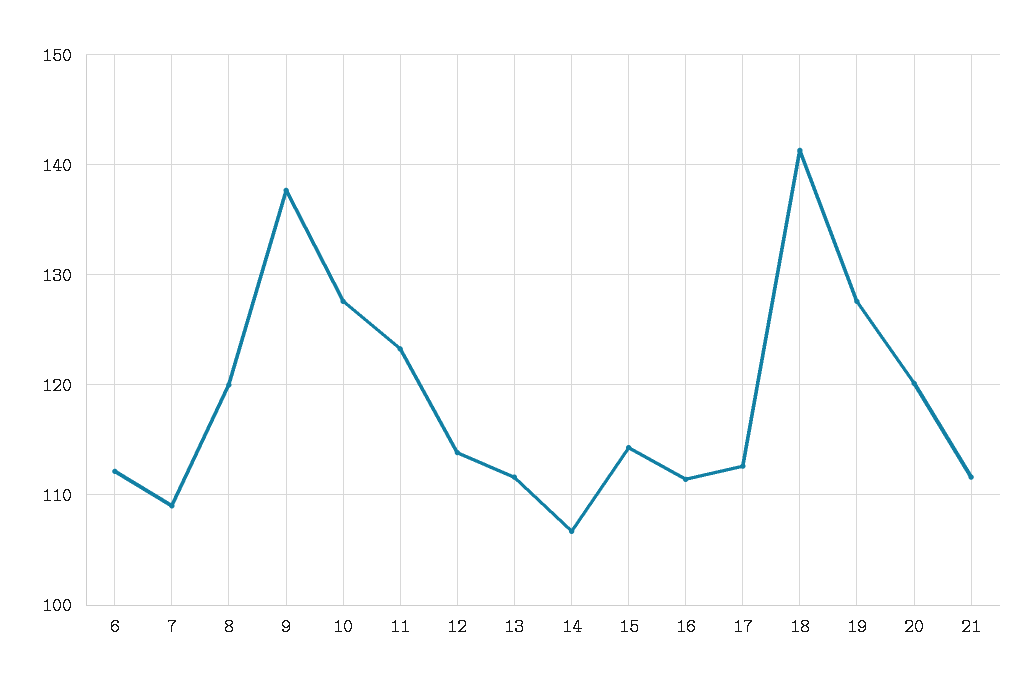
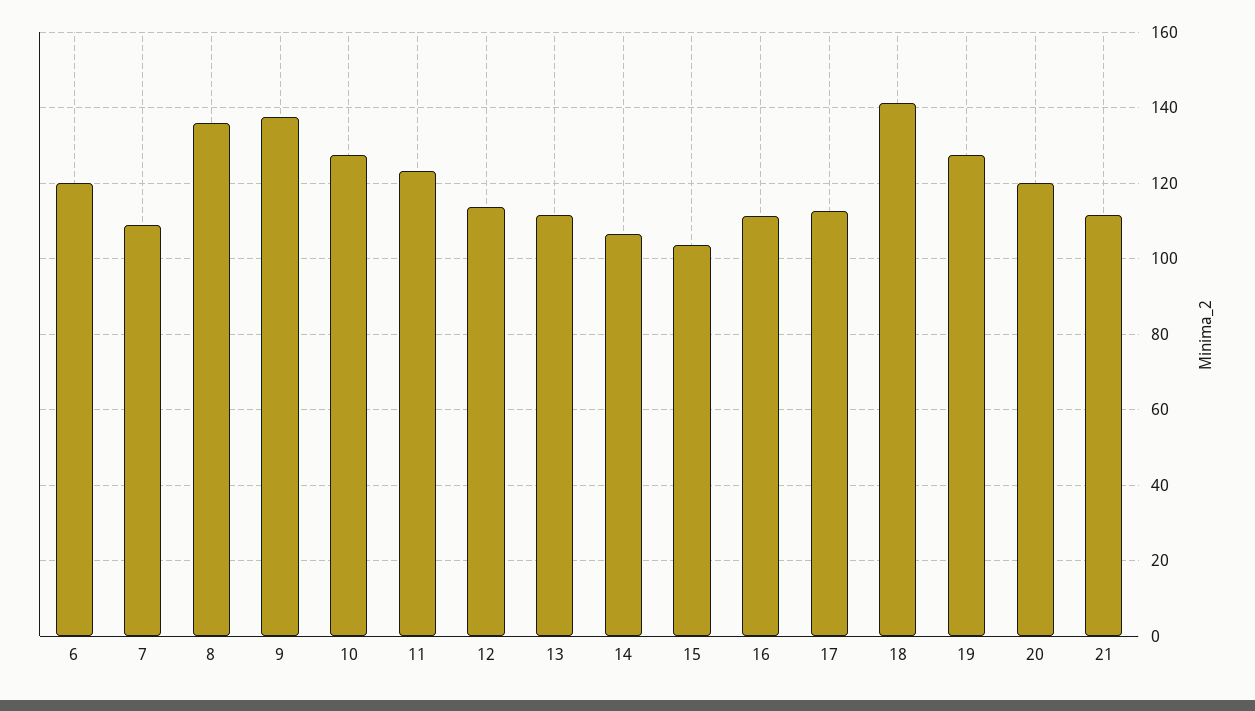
  {
-   "6": 112,
+   "6": 120,
    "7": 109,
-   "8": 120,
+   "8": 136,
    "9": 138,
    "10": 128,
    "11": 123,
    "12": 114,
    "13": 112,
    "14": 107,
-   "15": 114,
+   "15": 104,
    "16": 111,
    "17": 113,
    "18": 141,
    "19": 128,
    "20": 120,
    "21": 112
  }

